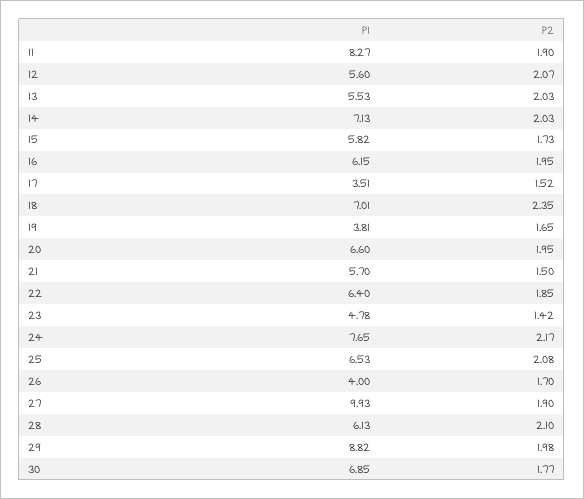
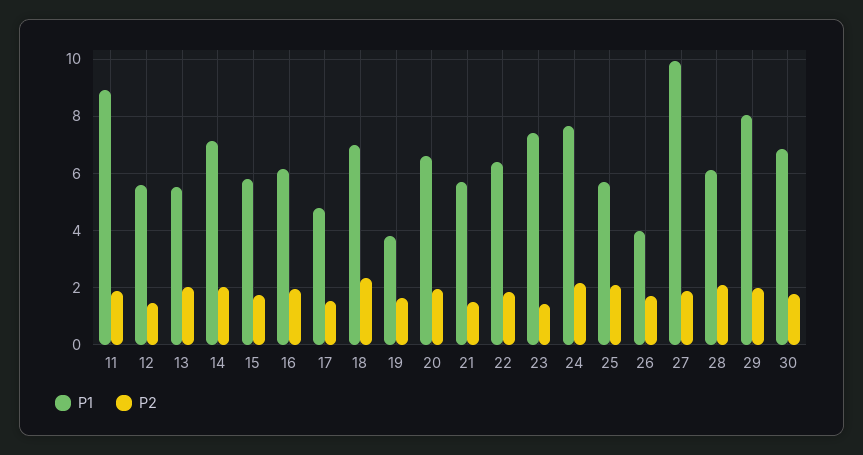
  {
    "P1": {
-     "11": 8.27,
+     "11": 9,
      "12": 5.6,
      "13": 5.53,
      "14": 7.13,
      "15": 5.82,
      "16": 6.15,
-     "17": 3.51,
+     "17": 4.75,
      "18": 7.01,
      "19": 3.81,
      "20": 6.6,
      "21": 5.7,
      "22": 6.4,
-     "23": 4.78,
+     "23": 7.5,
      "24": 7.65,
-     "25": 6.53,
+     "25": 5.75,
      "26": 4,
      "27": 9.93,
      "28": 6.13,
-     "29": 8.82,
+     "29": 8,
      "30": 6.85
    },
    "P2": {
      "11": 1.9,
-     "12": 2.07,
+     "12": 1.5,
      "13": 2.03,
      "14": 2.03,
      "15": 1.73,
      "16": 1.95,
      "17": 1.52,
      "18": 2.35,
      "19": 1.65,
      "20": 1.95,
      "21": 1.5,
      "22": 1.85,
      "23": 1.42,
      "24": 2.17,
      "25": 2.08,
      "26": 1.7,
      "27": 1.9,
      "28": 2.1,
      "29": 1.98,
      "30": 1.77
    }
  }

